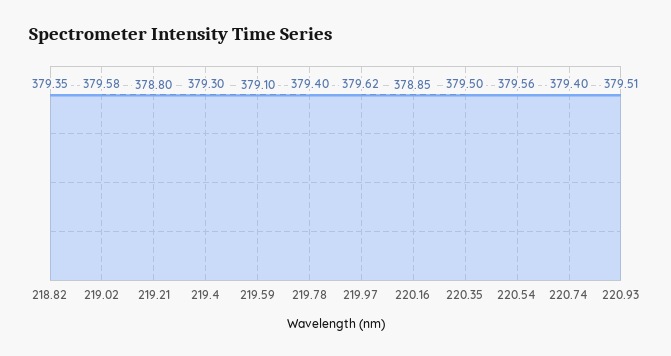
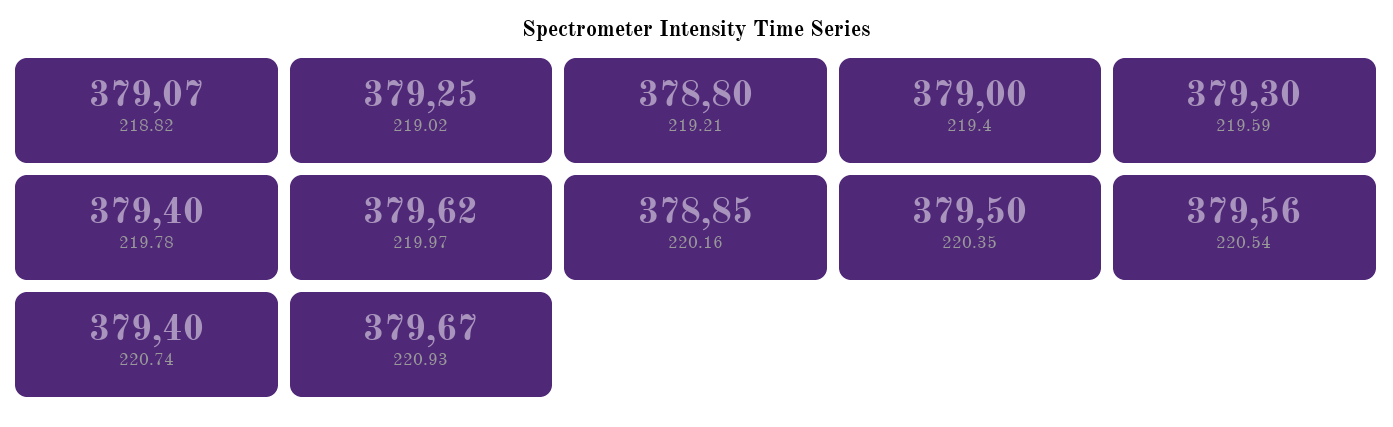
  {
-   "218.82": 379.35,
+   "218.82": 379.07,
-   "219.02": 379.58,
+   "219.02": 379.25,
    "219.21": 378.8,
-   "219.4": 379.3,
+   "219.4": 379,
-   "219.59": 379.1,
+   "219.59": 379.3,
    "219.78": 379.4,
    "219.97": 379.62,
    "220.16": 378.85,
    "220.35": 379.5,
    "220.54": 379.56,
    "220.74": 379.4,
-   "220.93": 379.51
+   "220.93": 379.67
  }

